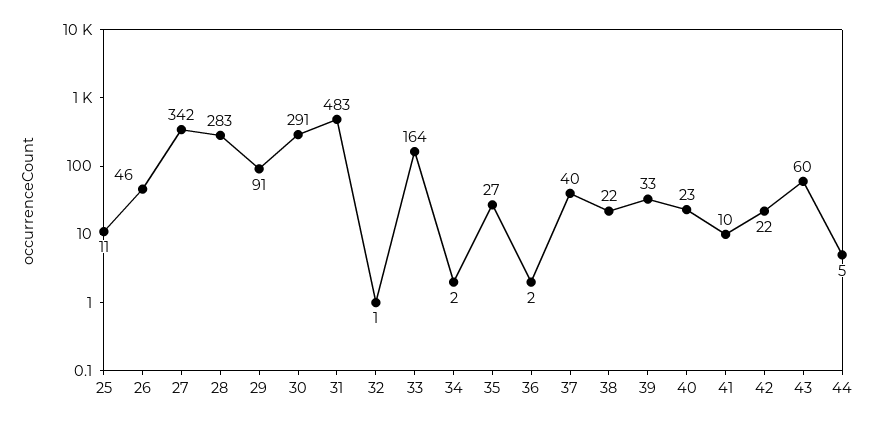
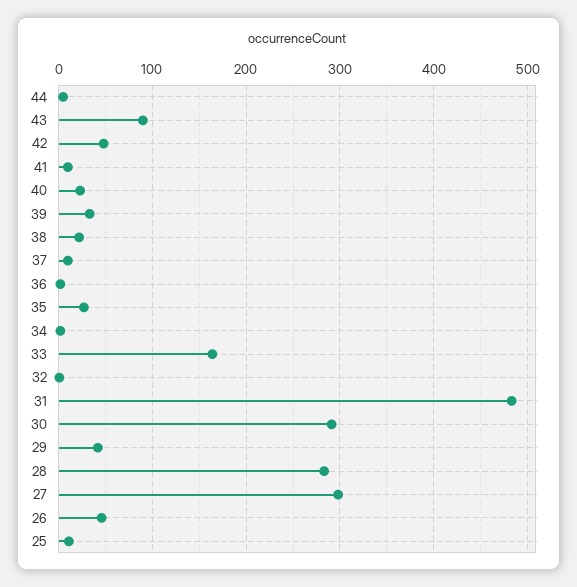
  {
    "25": 11,
    "26": 46,
-   "27": 342,
+   "27": 300,
    "28": 283,
-   "29": 91,
+   "29": 40,
    "30": 291,
    "31": 483,
    "32": 1,
    "33": 164,
    "34": 2,
    "35": 27,
    "36": 2,
-   "37": 40,
+   "37": 10,
    "38": 22,
    "39": 33,
    "40": 23,
    "41": 10,
-   "42": 22,
+   "42": 50,
-   "43": 60,
+   "43": 90,
    "44": 5
  }

